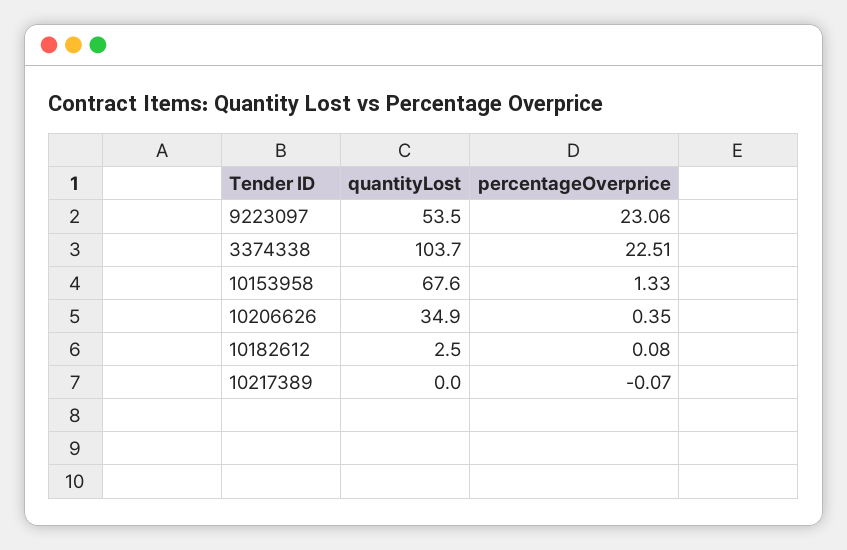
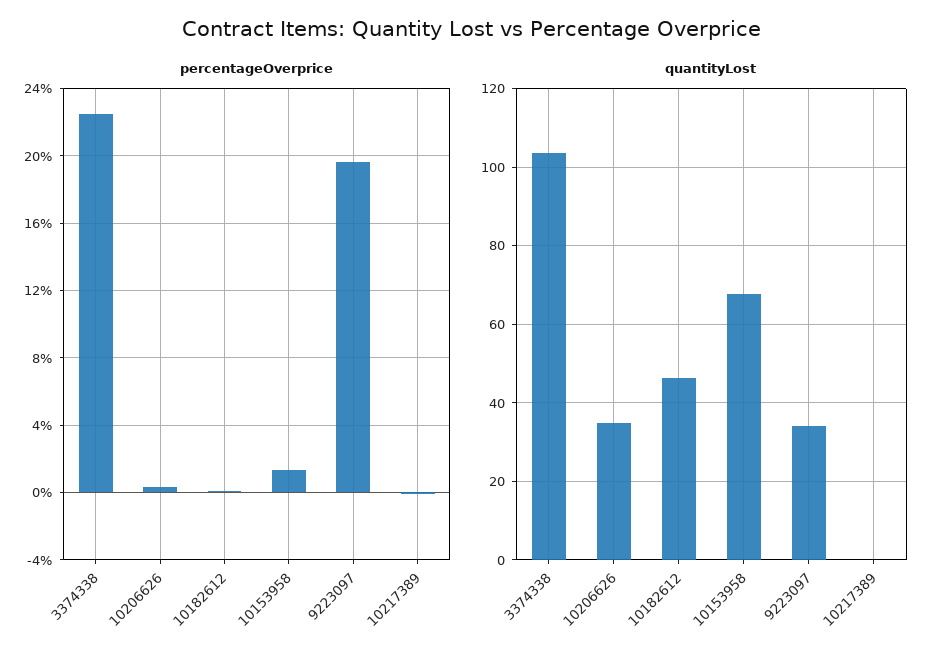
  {
    "quantityLost": {
-     "9223097": 53.5,
+     "9223097": 34,
      "3374338": 103.7,
      "10153958": 67.6,
      "10206626": 34.9,
-     "10182612": 2.5,
+     "10182612": 46,
      "10217389": 0
    },
    "percentageOverprice": {
-     "9223097": 23.06,
+     "9223097": 19.5,
      "3374338": 22.51,
      "10153958": 1.33,
      "10206626": 0.35,
      "10182612": 0.08,
      "10217389": -0.07
    }
  }

